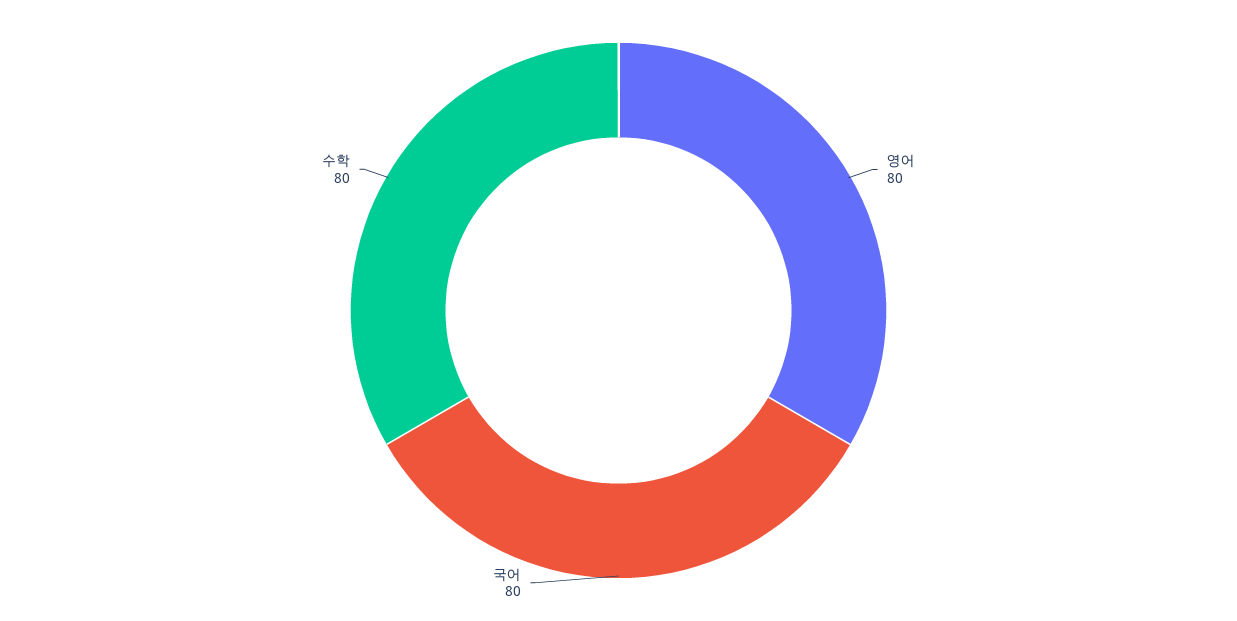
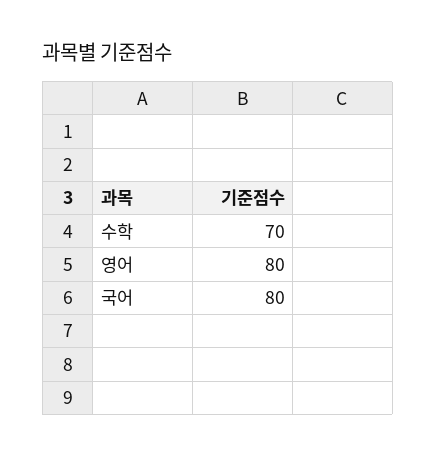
  {
    "영어": 80,
    "국어": 80,
-   "수학": 80
+   "수학": 70
  }

